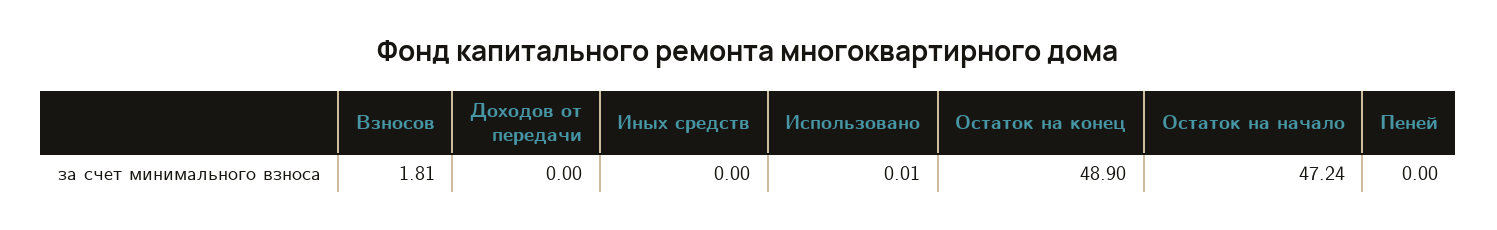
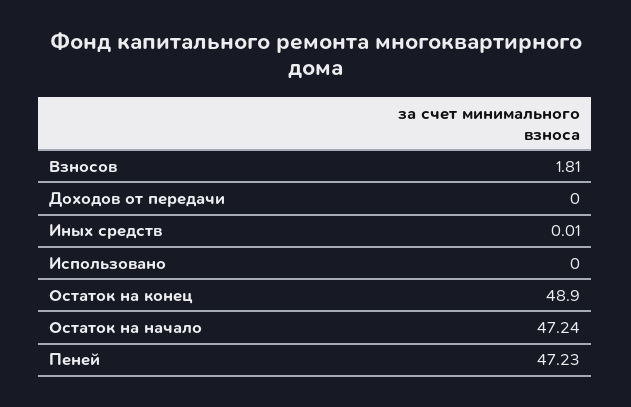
  {
    "Взносов": 1.81,
    "Доходов от передачи": 0,
-   "Иных средств": 0,
+   "Иных средств": 0.01,
-   "Использовано": 0.01,
+   "Использовано": 0,
    "Остаток на конец": 48.9,
    "Остаток на начало": 47.24,
-   "Пеней": 0
+   "Пеней": 47.23
  }

